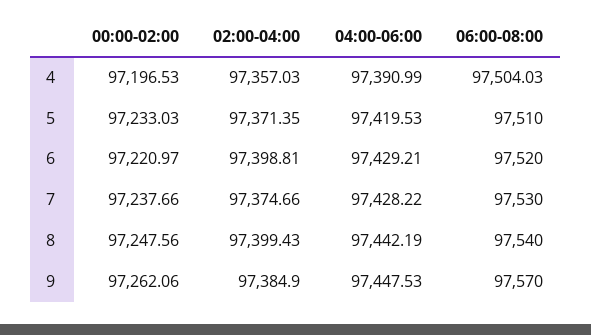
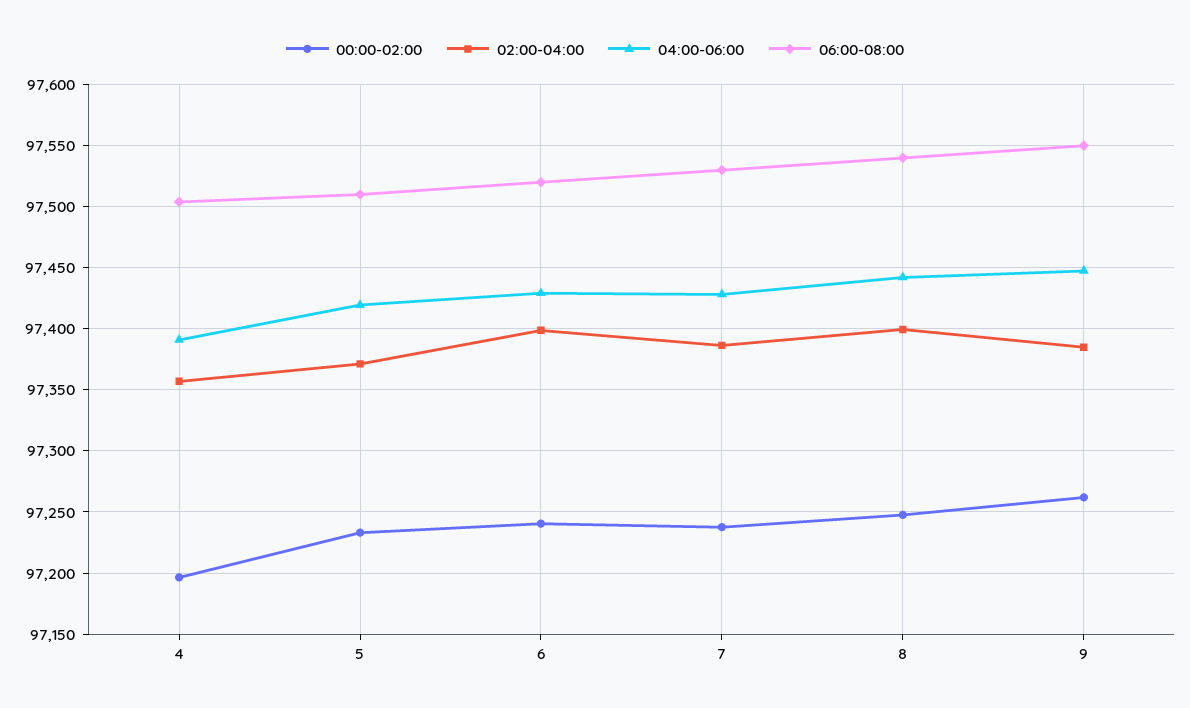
  {
    "00:00-02:00": {
      "4": 97196.53,
      "5": 97233.03,
-     "6": 97220.97,
+     "6": 97240,
      "7": 97237.66,
      "8": 97247.56,
      "9": 97262.06
    },
    "02:00-04:00": {
      "4": 97357.03,
      "5": 97371.35,
      "6": 97398.81,
-     "7": 97374.66,
+     "7": 97385,
      "8": 97399.43,
      "9": 97384.9
    },
    "04:00-06:00": {
      "4": 97390.99,
      "5": 97419.53,
      "6": 97429.21,
      "7": 97428.22,
      "8": 97442.19,
      "9": 97447.53
    },
    "06:00-08:00": {
      "4": 97504.03,
      "5": 97510,
      "6": 97520,
      "7": 97530,
      "8": 97540,
-     "9": 97570
+     "9": 97550
    }
  }

